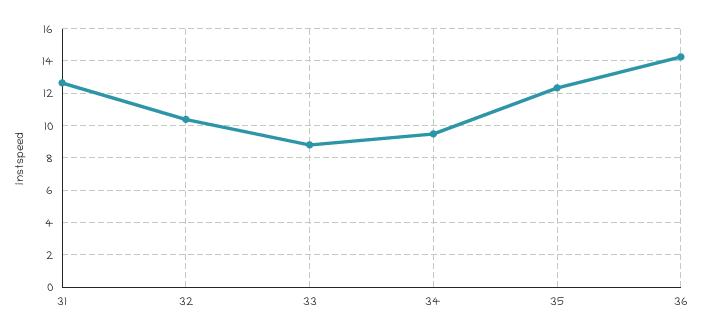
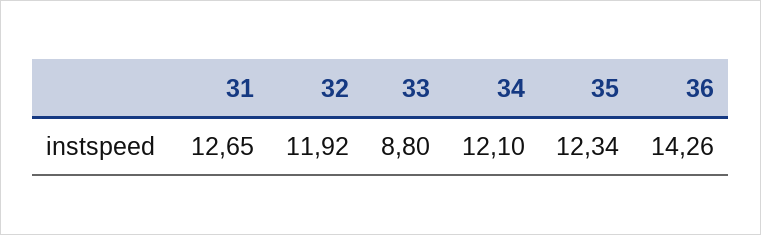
  {
    "31": 12.65,
-   "32": 10.5,
+   "32": 11.92,
    "33": 8.8,
-   "34": 9.5,
+   "34": 12.1,
    "35": 12.34,
    "36": 14.26
  }

